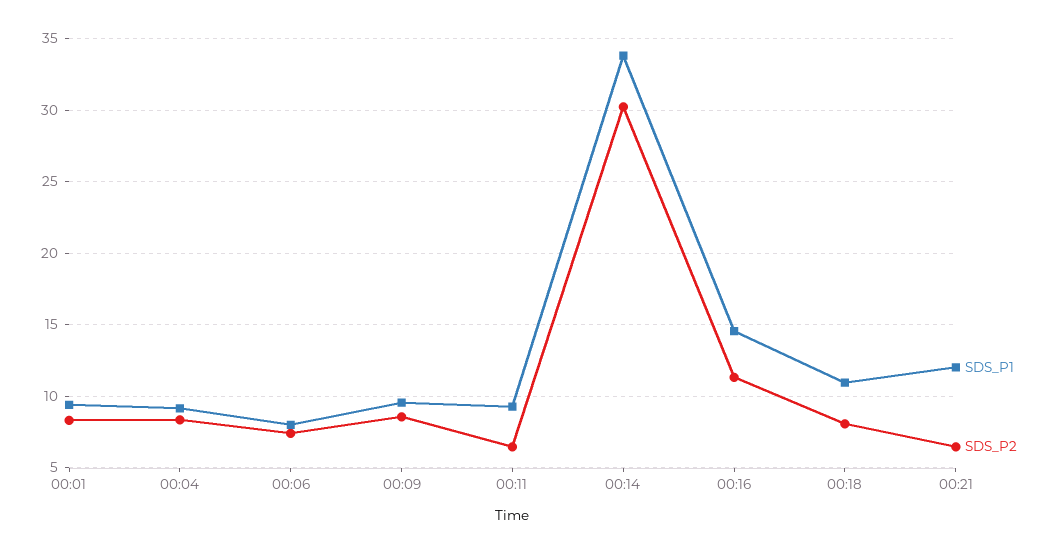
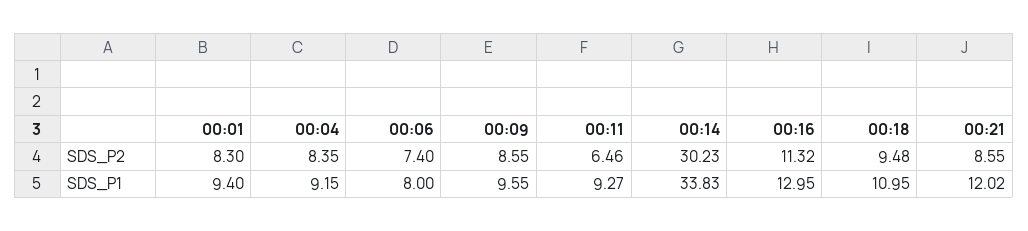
  {
    "SDS_P1": {
      "00:01": 9.4,
      "00:04": 9.15,
      "00:06": 8,
      "00:09": 9.55,
      "00:11": 9.27,
      "00:14": 33.83,
-     "00:16": 14.5,
+     "00:16": 12.95,
      "00:18": 10.95,
      "00:21": 12.02
    },
    "SDS_P2": {
      "00:01": 8.3,
      "00:04": 8.35,
      "00:06": 7.4,
      "00:09": 8.55,
      "00:11": 6.46,
      "00:14": 30.23,
      "00:16": 11.32,
-     "00:18": 8,
+     "00:18": 9.48,
-     "00:21": 6.5
+     "00:21": 8.55
    }
  }

